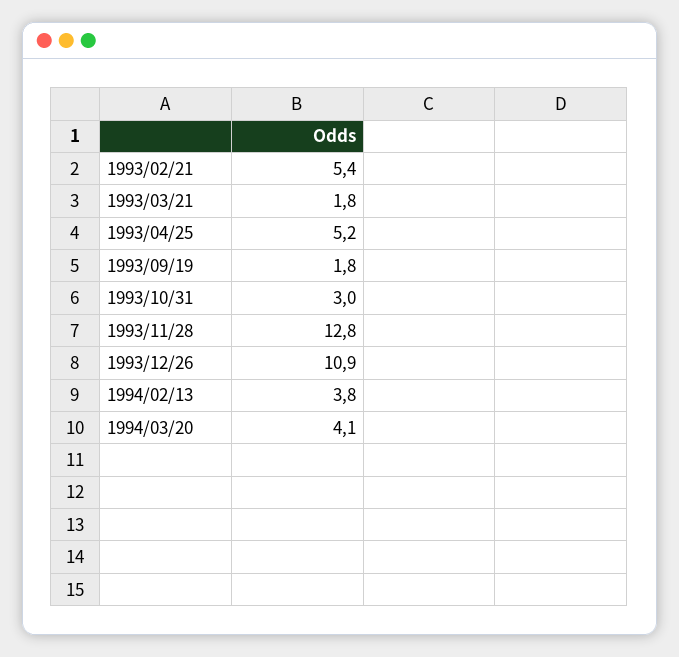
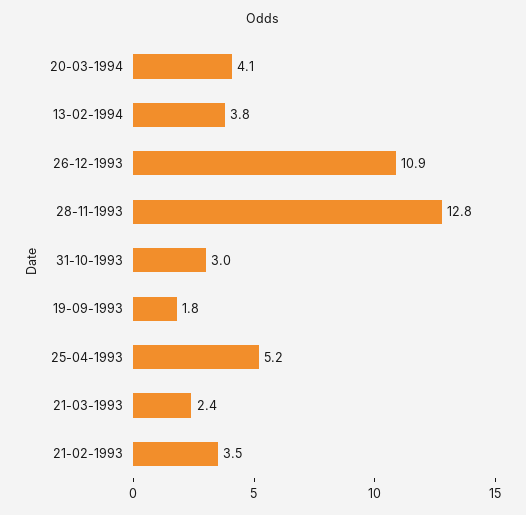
  {
-   "1993/02/21": 5.4,
+   "1993/02/21": 3.5,
-   "1993/03/21": 1.8,
+   "1993/03/21": 2.4,
    "1993/04/25": 5.2,
    "1993/09/19": 1.8,
    "1993/10/31": 3,
    "1993/11/28": 12.8,
    "1993/12/26": 10.9,
    "1994/02/13": 3.8,
    "1994/03/20": 4.1
  }

